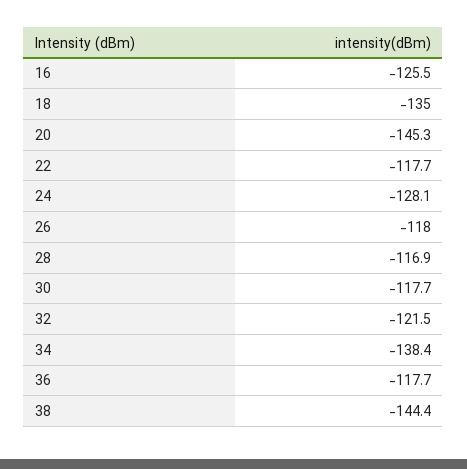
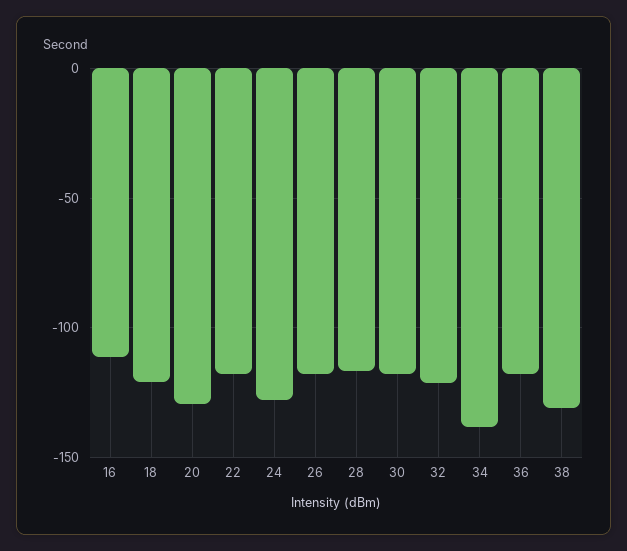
  {
-   "16": -125.5,
+   "16": -110,
-   "18": -135,
+   "18": -120,
-   "20": -145.3,
+   "20": -130,
    "22": -117.7,
    "24": -128.1,
    "26": -118,
    "28": -116.9,
    "30": -117.7,
    "32": -121.5,
    "34": -138.4,
    "36": -117.7,
-   "38": -144.4
+   "38": -130
  }

